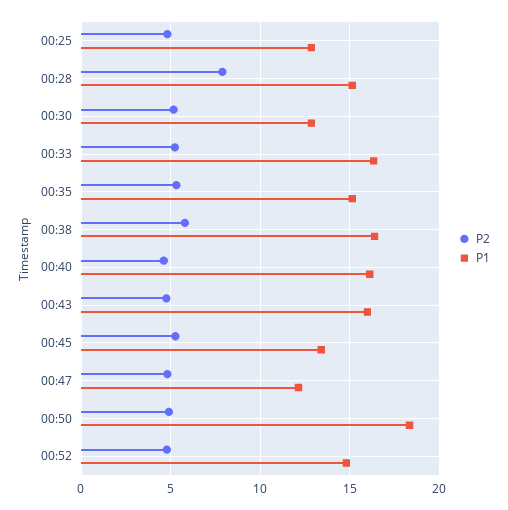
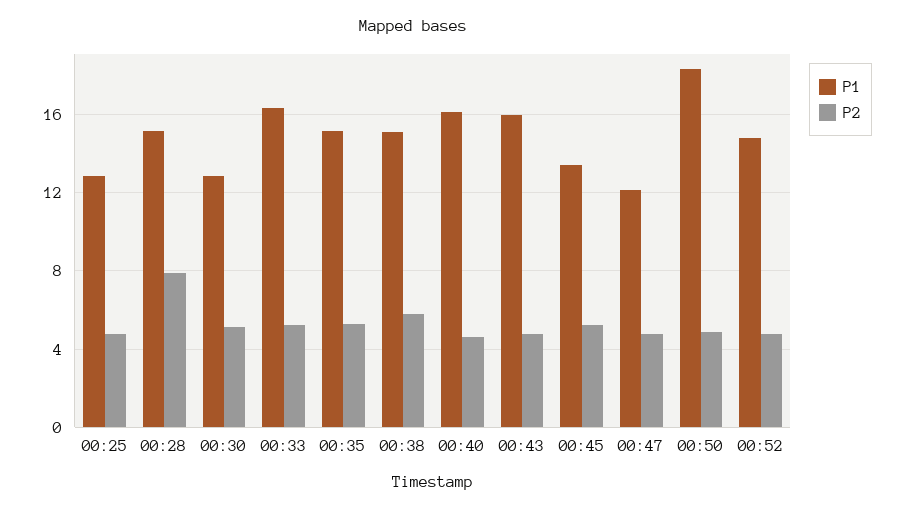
  {
    "P2": {
      "00:25": 5,
      "00:28": 8,
      "00:30": 5,
      "00:33": 5,
      "00:35": 5.5,
      "00:38": 6,
      "00:40": 4.5,
      "00:43": 5,
      "00:45": 5.5,
      "00:47": 5,
      "00:50": 5,
      "00:52": 5
    },
    "P1": {
      "00:25": 13,
      "00:28": 15,
      "00:30": 13,
      "00:33": 16.5,
      "00:35": 15,
-     "00:38": 16.5,
+     "00:38": 15,
      "00:40": 16,
      "00:43": 16,
      "00:45": 13.5,
      "00:47": 12,
      "00:50": 18.5,
      "00:52": 15
    }
  }

